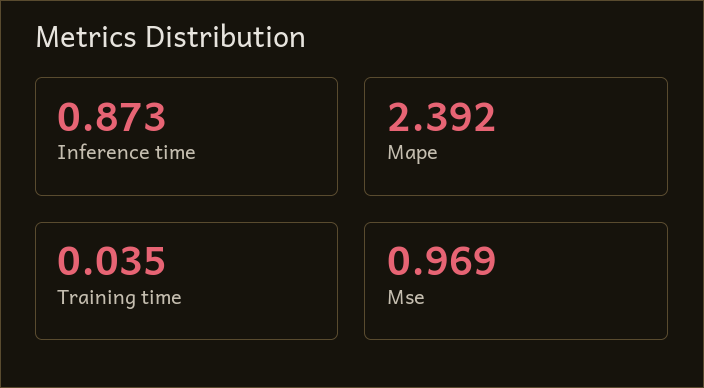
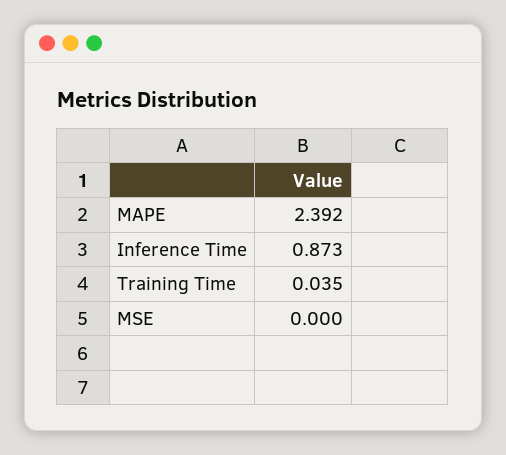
  {
    "Inference time": 0.873,
    "Mape": 2.392,
    "Training time": 0.035,
-   "Mse": 0.969
+   "Mse": 0
  }

